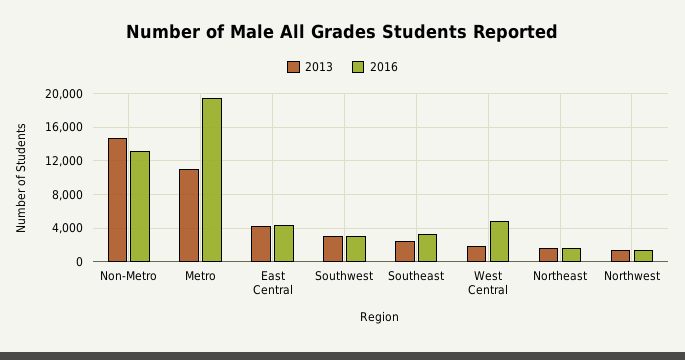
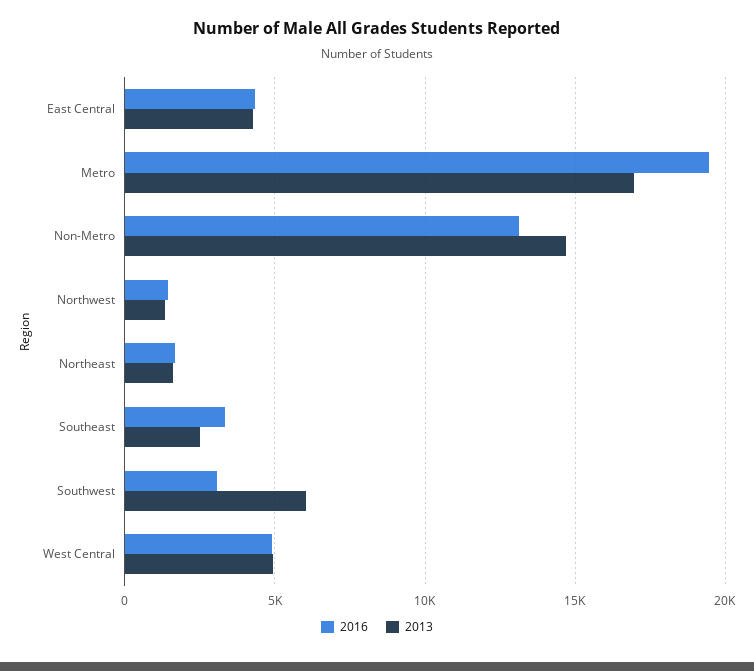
  {
    "2013": {
      "Non-Metro": 14500,
-     "Metro": 11000,
+     "Metro": 17000,
      "East Central": 4500,
-     "Southwest": 3000,
+     "Southwest": 6000,
      "Southeast": 2500,
-     "West Central": 2000,
+     "West Central": 5000,
      "Northeast": 1500,
      "Northwest": 1500
    },
    "2016": {
      "Non-Metro": 13000,
      "Metro": 19500,
      "East Central": 4500,
      "Southwest": 3000,
      "Southeast": 3500,
      "West Central": 5000,
      "Northeast": 1500,
      "Northwest": 1500
    }
  }

